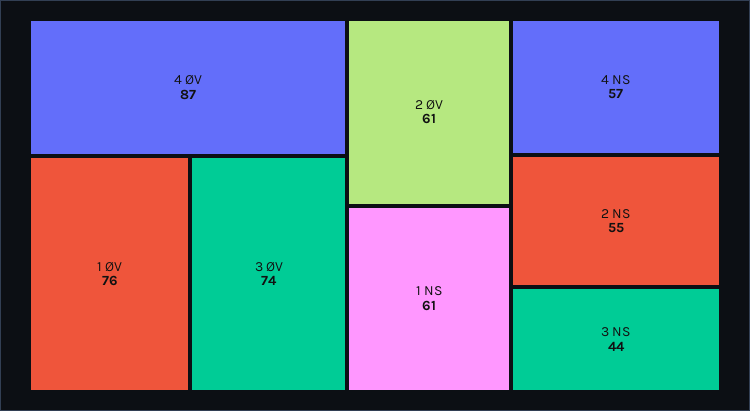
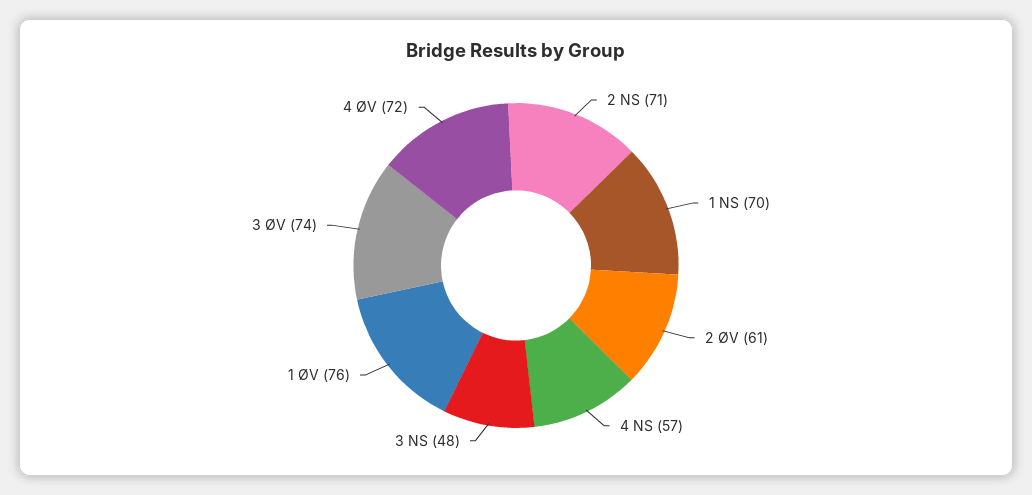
  {
-   "4 ØV": 87,
+   "4 ØV": 72,
    "1 ØV": 76,
    "3 ØV": 74,
    "2 ØV": 61,
-   "1 NS": 61,
+   "1 NS": 70,
    "4 NS": 57,
-   "2 NS": 55,
+   "2 NS": 71,
-   "3 NS": 44
+   "3 NS": 48
  }

